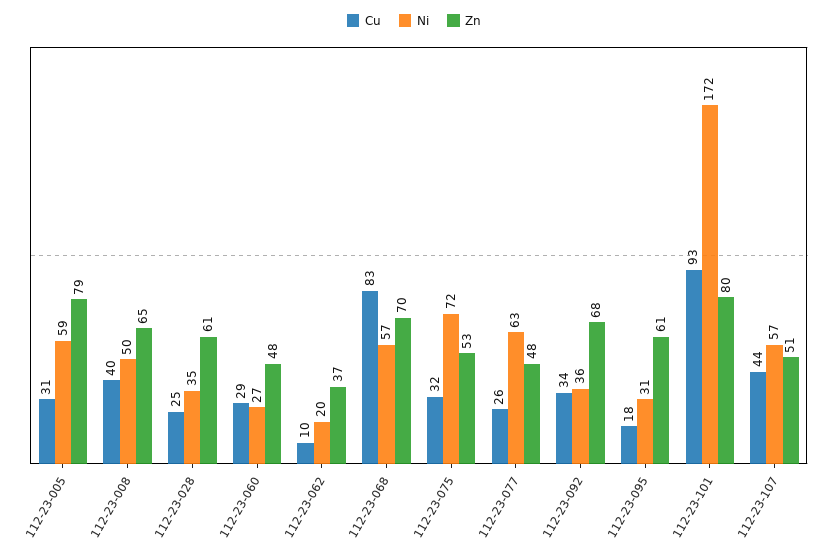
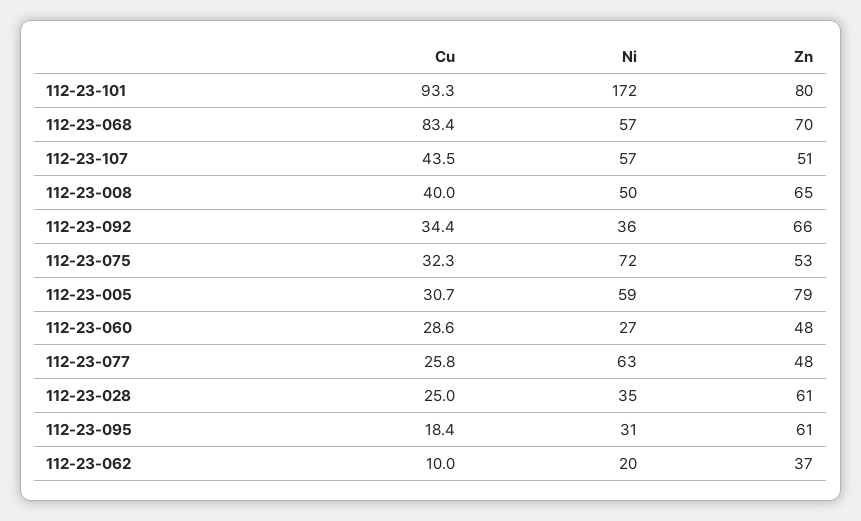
  {
    "Cu": {
      "112-23-005": 30.7,
      "112-23-008": 40,
      "112-23-028": 25,
      "112-23-060": 28.6,
      "112-23-062": 10,
      "112-23-068": 83.4,
      "112-23-075": 32.3,
      "112-23-077": 25.8,
      "112-23-092": 34.4,
      "112-23-095": 18.4,
      "112-23-101": 93.3,
      "112-23-107": 43.5
    },
    "Ni": {
      "112-23-005": 59,
      "112-23-008": 50,
      "112-23-028": 35,
      "112-23-060": 27,
      "112-23-062": 20,
      "112-23-068": 57,
      "112-23-075": 72,
      "112-23-077": 63,
      "112-23-092": 36,
      "112-23-095": 31,
      "112-23-101": 172,
      "112-23-107": 57
    },
    "Zn": {
      "112-23-005": 79,
      "112-23-008": 65,
      "112-23-028": 61,
      "112-23-060": 48,
      "112-23-062": 37,
      "112-23-068": 70,
      "112-23-075": 53,
      "112-23-077": 48,
-     "112-23-092": 68,
+     "112-23-092": 66,
      "112-23-095": 61,
      "112-23-101": 80,
      "112-23-107": 51
    }
  }

